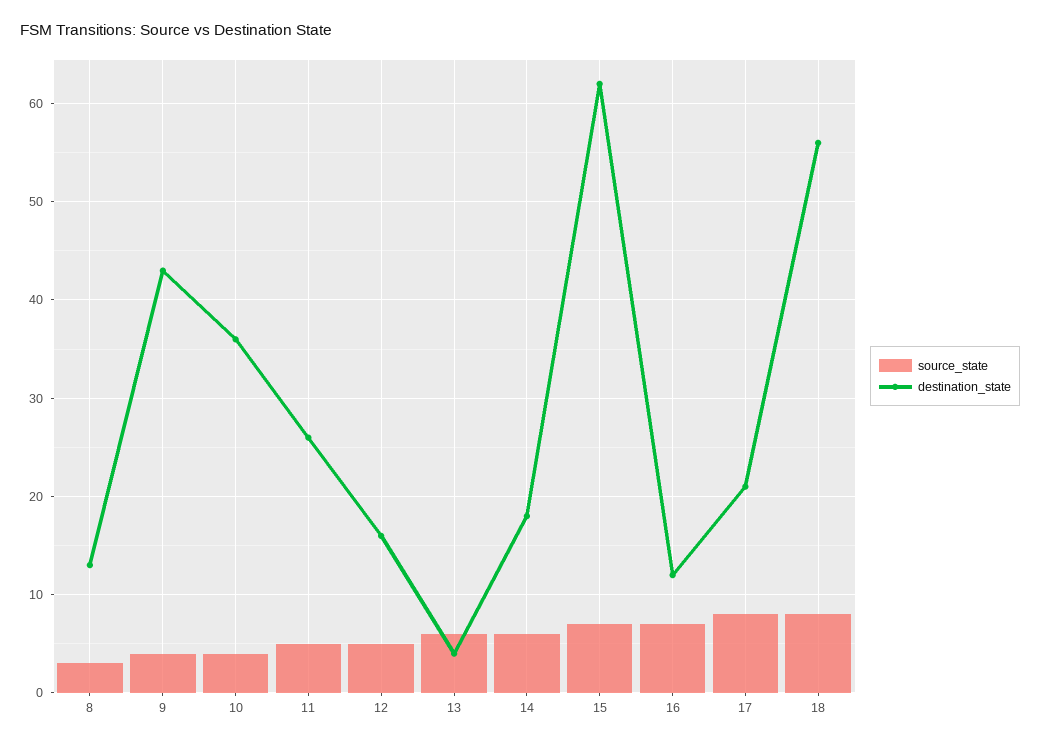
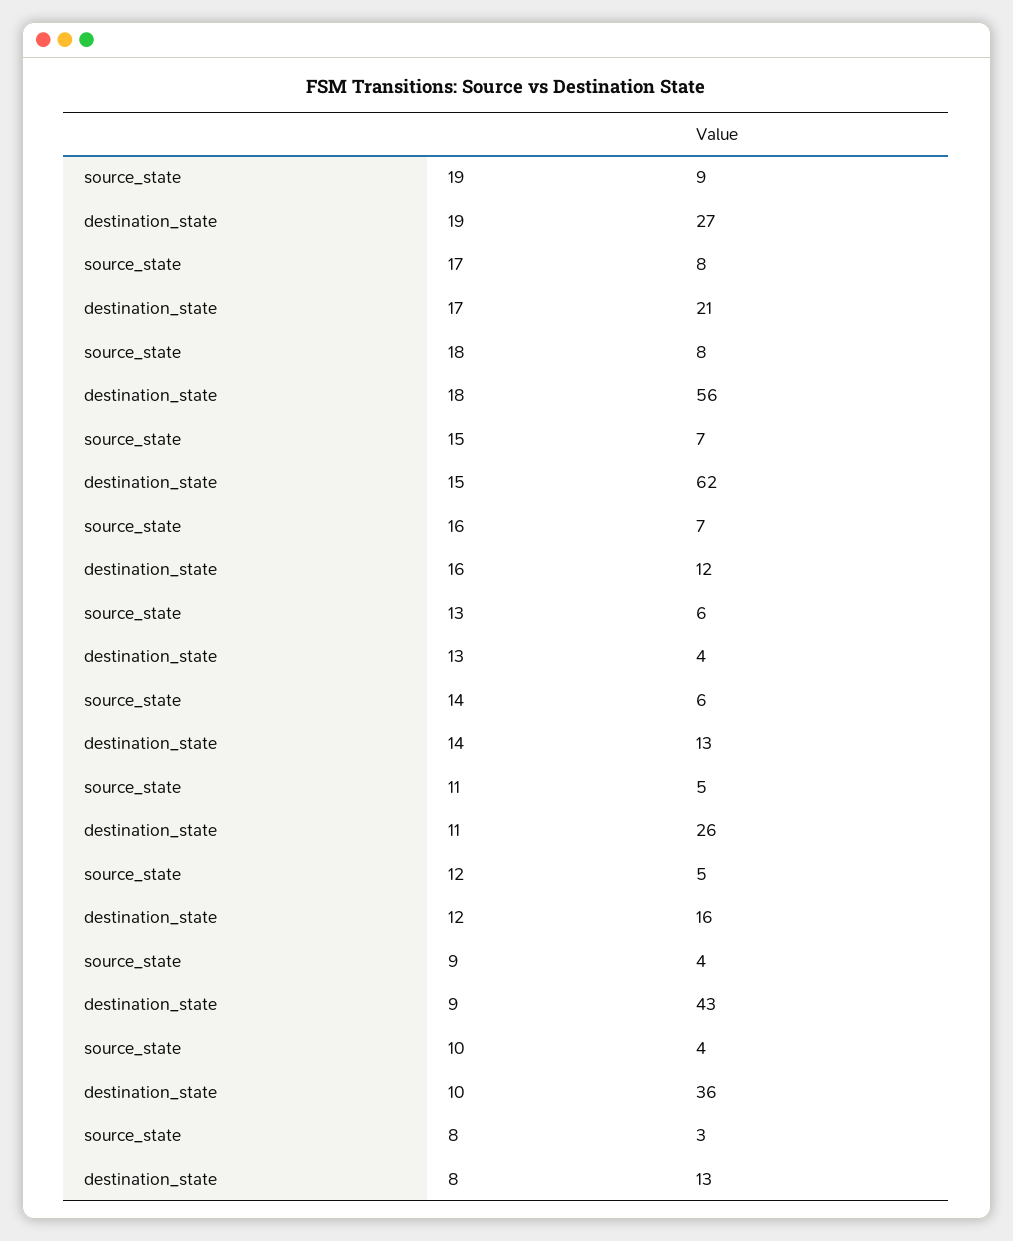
  {
    "source_state": {
      "8": 3,
      "9": 4,
      "10": 4,
      "11": 5,
      "12": 5,
      "13": 6,
      "14": 6,
      "15": 7,
      "16": 7,
      "17": 8,
-     "18": 8
+     "18": 8,
+     "19": 9
    },
    "destination_state": {
      "8": 13,
      "9": 43,
      "10": 36,
      "11": 26,
      "12": 16,
      "13": 4,
-     "14": 18,
+     "14": 13,
      "15": 62,
      "16": 12,
      "17": 21,
-     "18": 56
+     "18": 56,
+     "19": 27
    }
  }

